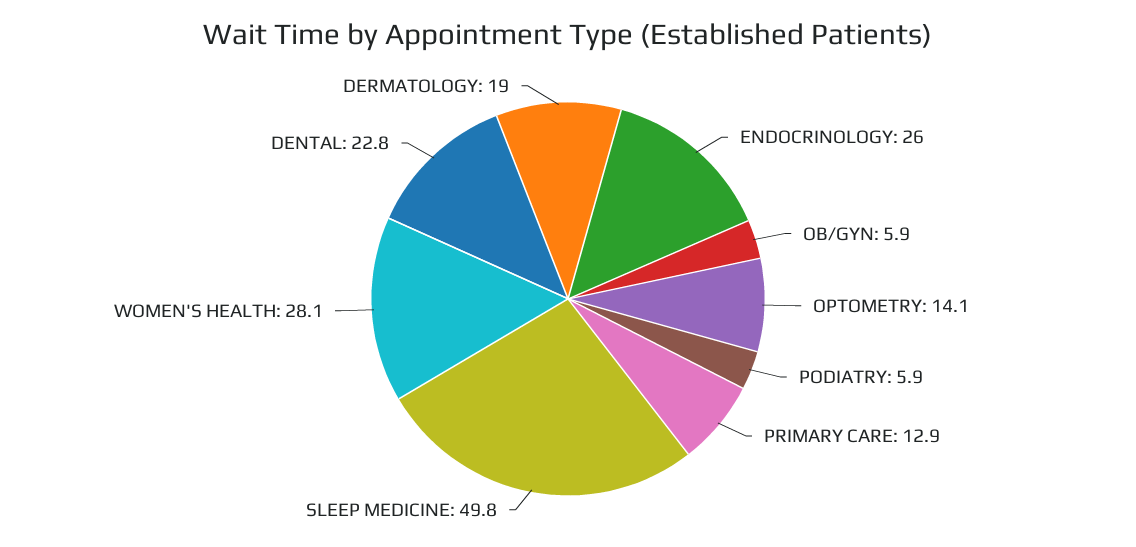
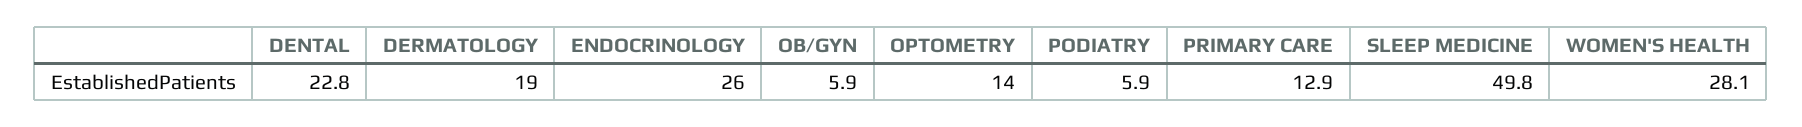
  {
    "ENDOCRINOLOGY": 26,
    "OB/GYN": 5.9,
-   "OPTOMETRY": 14.1,
+   "OPTOMETRY": 14,
    "PODIATRY": 5.9,
    "PRIMARY CARE": 12.9,
    "SLEEP MEDICINE": 49.8,
    "WOMEN'S HEALTH": 28.1,
    "DENTAL": 22.8,
    "DERMATOLOGY": 19
  }

